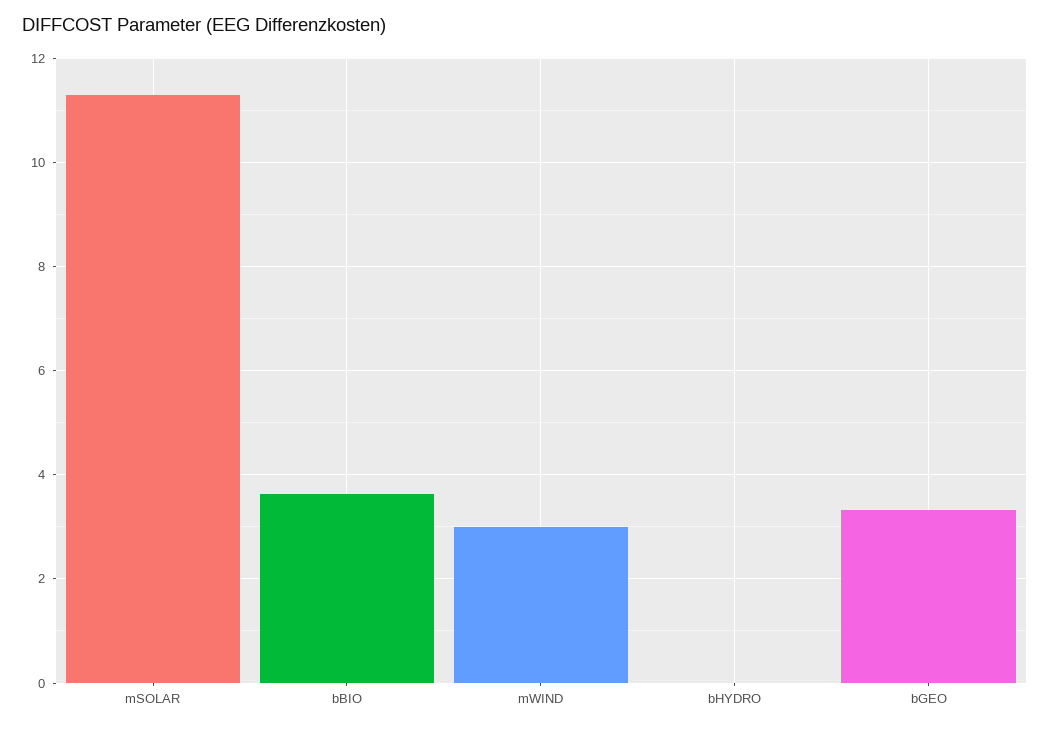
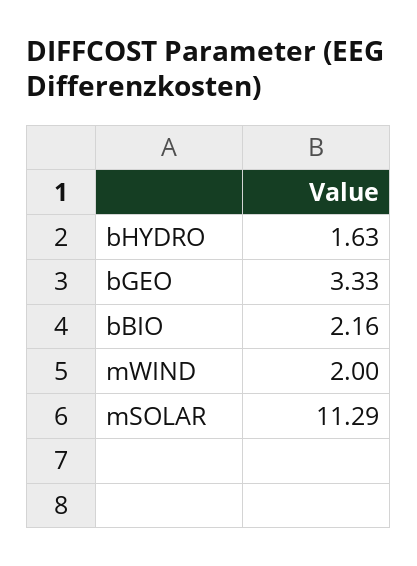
  {
    "mSOLAR": 11.29,
-   "bBIO": 3.6,
+   "bBIO": 2.16,
-   "mWIND": 3,
+   "mWIND": 2,
-   "bHYDRO": 0,
+   "bHYDRO": 1.63,
    "bGEO": 3.33
  }

